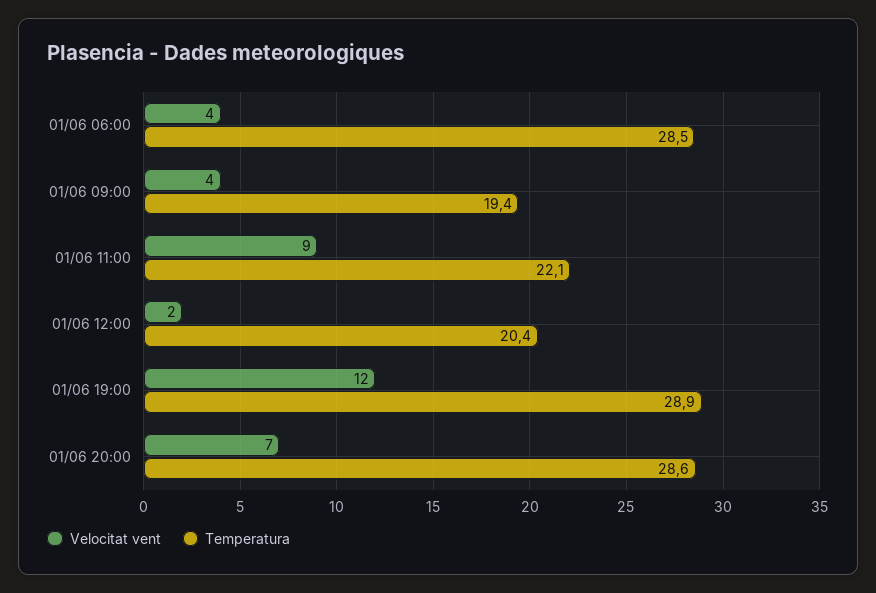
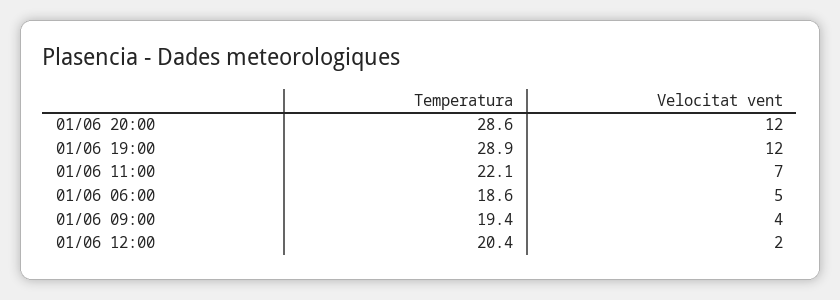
  {
    "Velocitat vent": {
-     "01/06 06:00": 4,
+     "01/06 06:00": 5,
      "01/06 09:00": 4,
-     "01/06 11:00": 9,
+     "01/06 11:00": 7,
      "01/06 12:00": 2,
      "01/06 19:00": 12,
-     "01/06 20:00": 7
+     "01/06 20:00": 12
    },
    "Temperatura": {
-     "01/06 06:00": 28.5,
+     "01/06 06:00": 18.6,
      "01/06 09:00": 19.4,
      "01/06 11:00": 22.1,
      "01/06 12:00": 20.4,
      "01/06 19:00": 28.9,
      "01/06 20:00": 28.6
    }
  }

